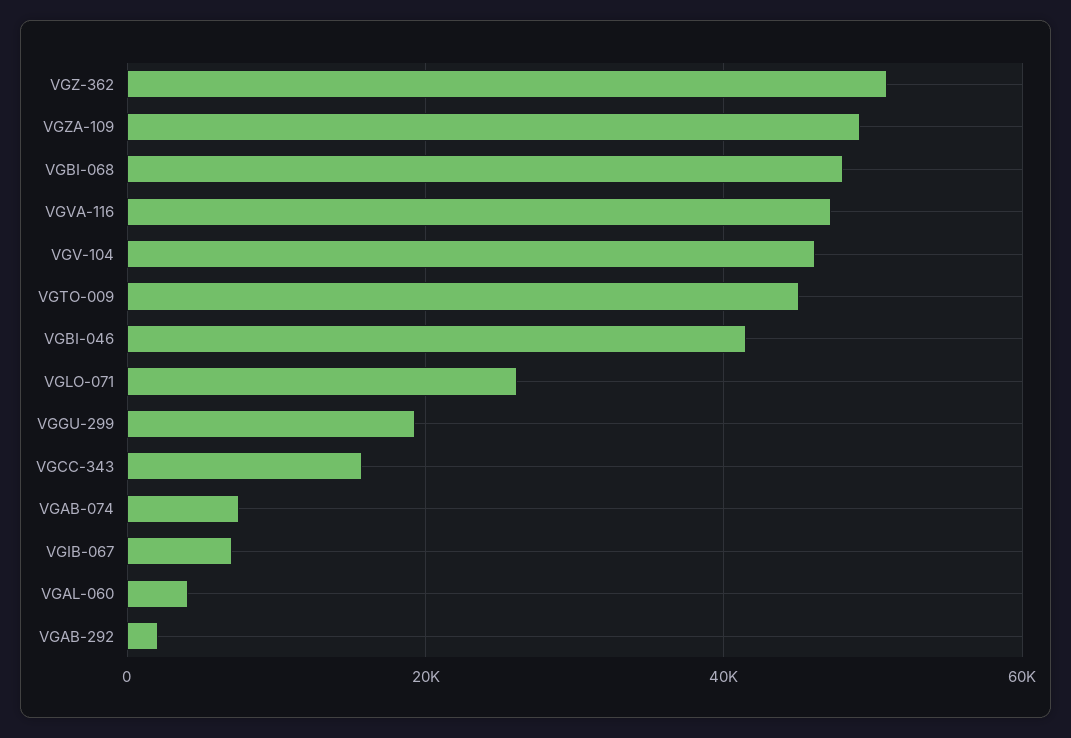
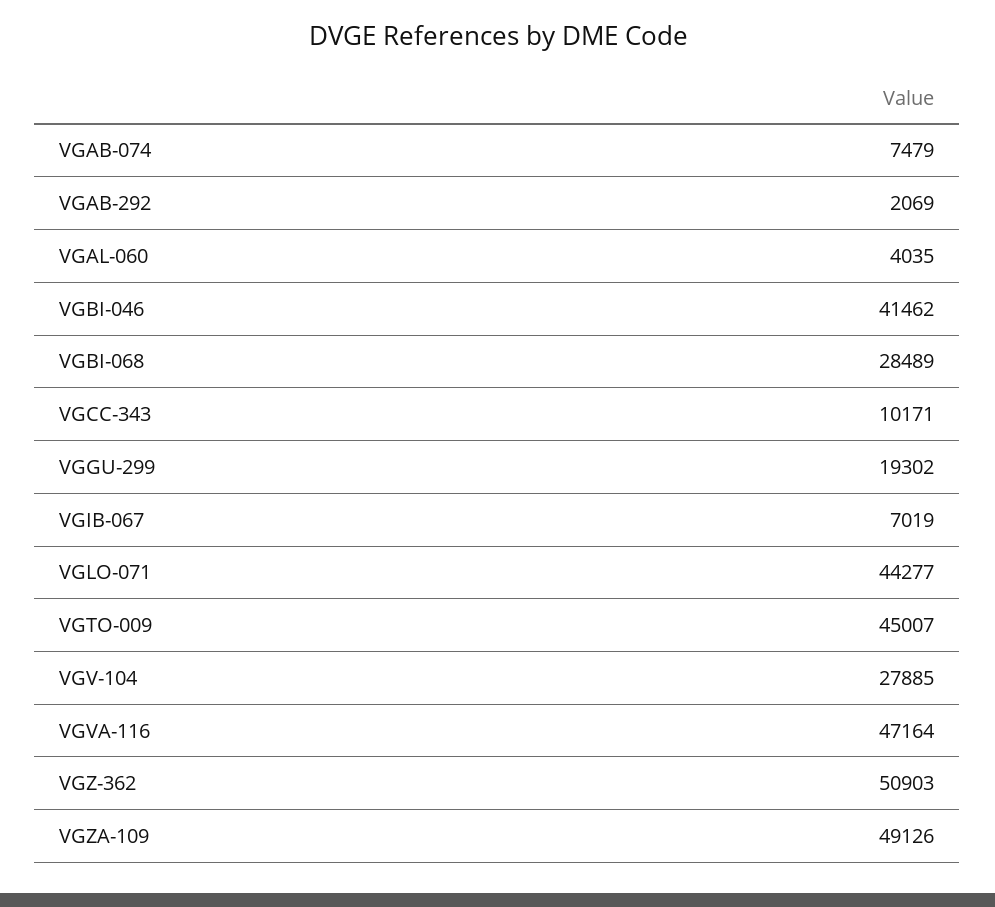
  {
    "VGZ-362": 50903,
    "VGZA-109": 49126,
-   "VGBI-068": 48000,
+   "VGBI-068": 28489,
    "VGVA-116": 47164,
-   "VGV-104": 46000,
+   "VGV-104": 27885,
    "VGTO-009": 45007,
    "VGBI-046": 41462,
-   "VGLO-071": 26000,
+   "VGLO-071": 44277,
    "VGGU-299": 19302,
-   "VGCC-343": 16000,
+   "VGCC-343": 10171,
    "VGAB-074": 7479,
    "VGIB-067": 7019,
    "VGAL-060": 4035,
    "VGAB-292": 2069
  }

